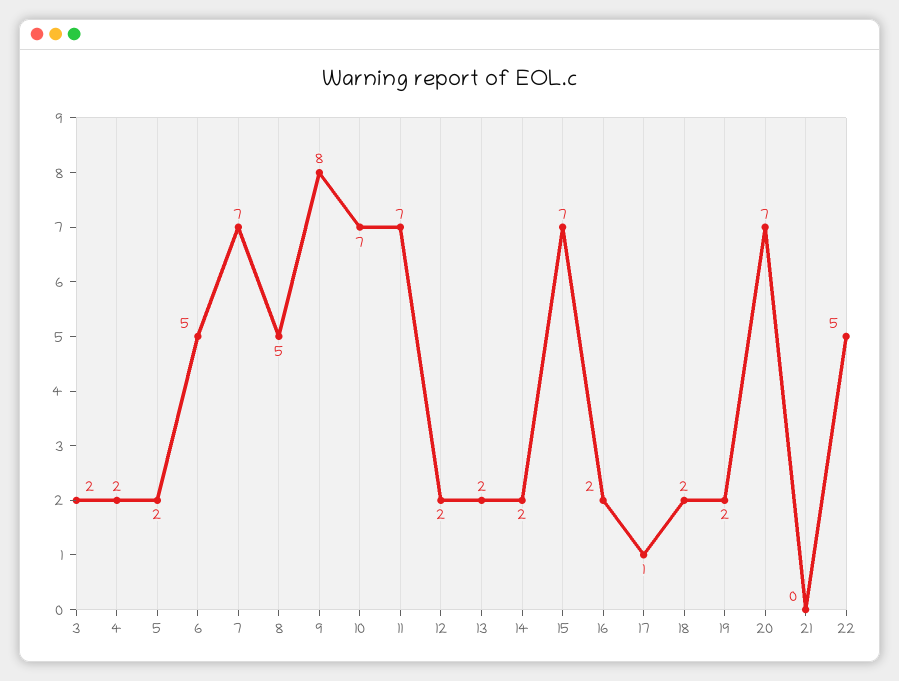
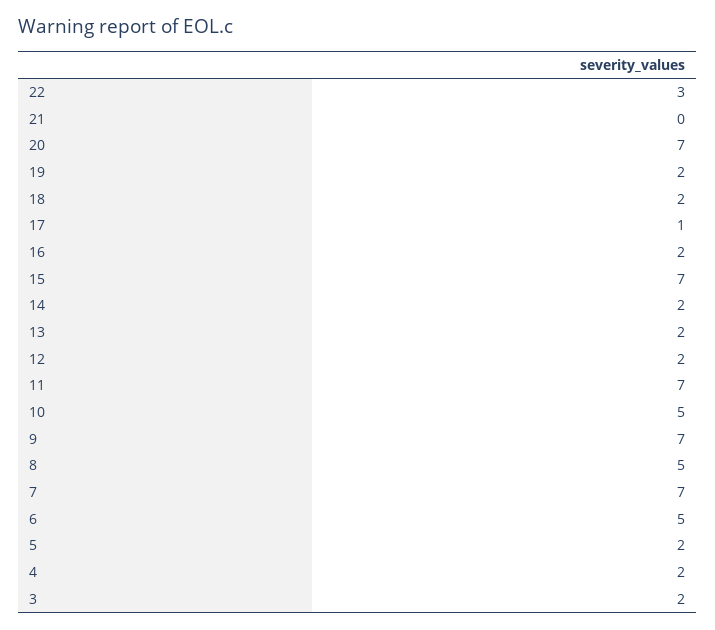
  {
    "3": 2,
    "4": 2,
    "5": 2,
    "6": 5,
    "7": 7,
    "8": 5,
-   "9": 8,
+   "9": 7,
-   "10": 7,
+   "10": 5,
    "11": 7,
    "12": 2,
    "13": 2,
    "14": 2,
    "15": 7,
    "16": 2,
    "17": 1,
    "18": 2,
    "19": 2,
    "20": 7,
    "21": 0,
-   "22": 5
+   "22": 3
  }

